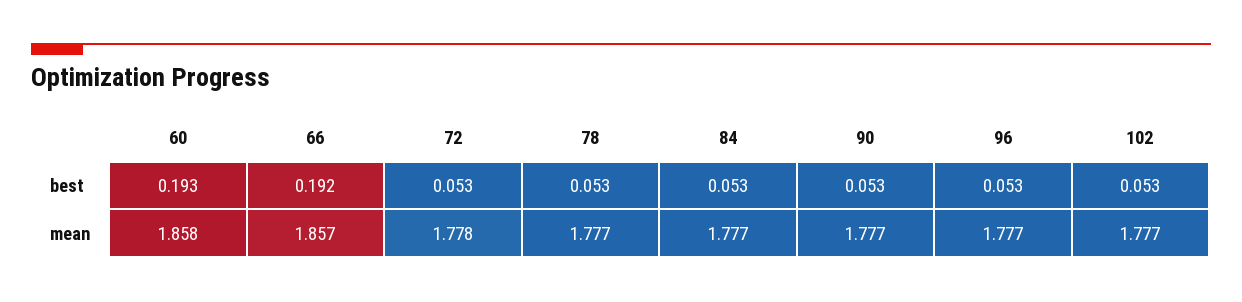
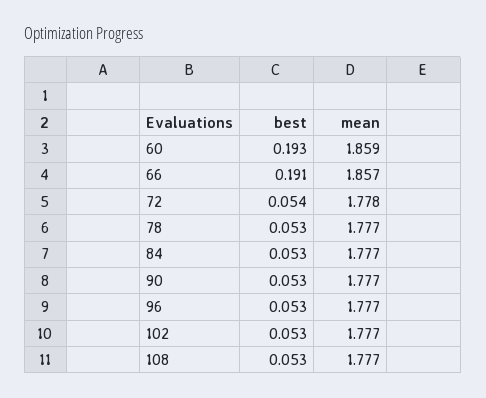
  {
    "60": {
      "best": 0.193,
-     "mean": 1.858
+     "mean": 1.859
    },
    "66": {
-     "best": 0.192,
+     "best": 0.191,
      "mean": 1.857
    },
    "72": {
-     "best": 0.053,
+     "best": 0.054,
      "mean": 1.778
    },
    "78": {
      "best": 0.053,
      "mean": 1.777
    },
    "84": {
      "best": 0.053,
      "mean": 1.777
    },
    "90": {
      "best": 0.053,
      "mean": 1.777
    },
    "96": {
      "best": 0.053,
      "mean": 1.777
    },
    "102": {
      "best": 0.053,
      "mean": 1.777
-   }
+   },
+   "108": {
+     "best": 0.053,
+     "mean": 1.777
+   }
  }

